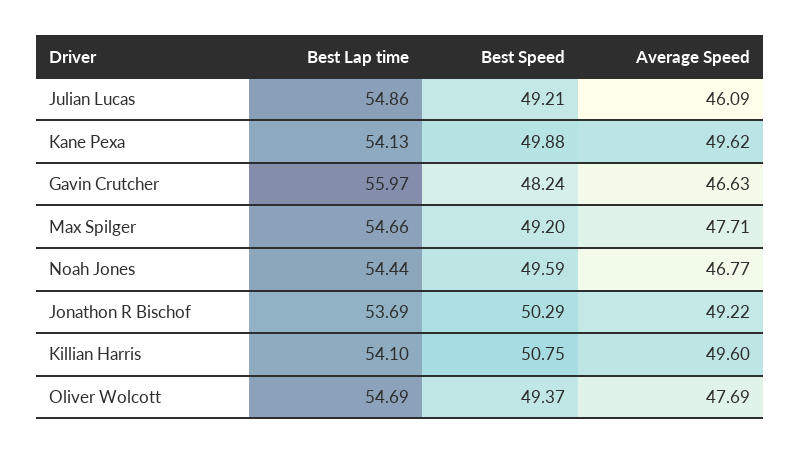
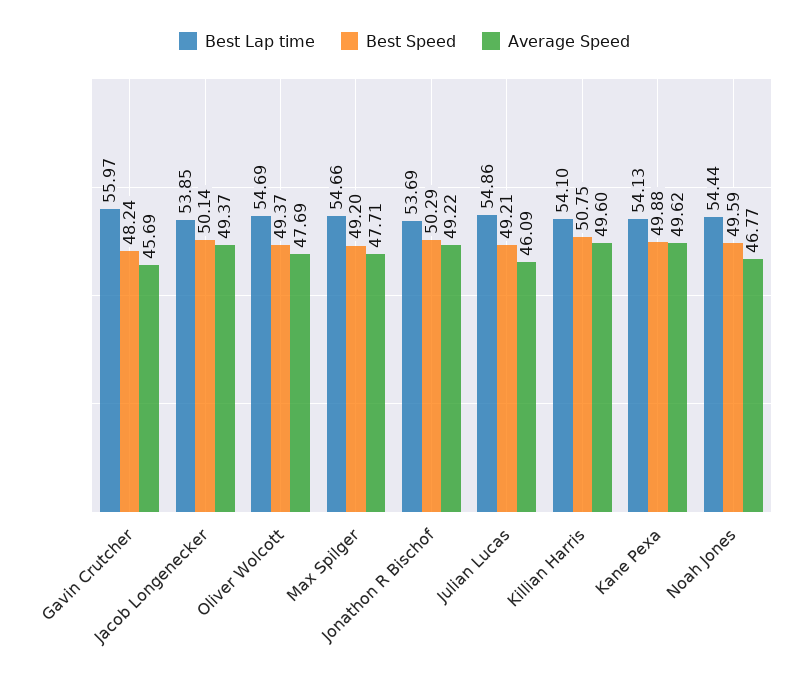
  {
    "Best Lap time": {
      "Julian Lucas": 54.86,
      "Kane Pexa": 54.13,
      "Gavin Crutcher": 55.97,
      "Max Spilger": 54.66,
      "Noah Jones": 54.44,
      "Jonathon R Bischof": 53.69,
      "Killian Harris": 54.1,
-     "Oliver Wolcott": 54.69
+     "Oliver Wolcott": 54.69,
+     "Jacob Longenecker": 53.85
    },
    "Best Speed": {
      "Julian Lucas": 49.21,
      "Kane Pexa": 49.88,
      "Gavin Crutcher": 48.24,
      "Max Spilger": 49.2,
      "Noah Jones": 49.59,
      "Jonathon R Bischof": 50.29,
      "Killian Harris": 50.75,
-     "Oliver Wolcott": 49.37
+     "Oliver Wolcott": 49.37,
+     "Jacob Longenecker": 50.14
    },
    "Average Speed": {
      "Julian Lucas": 46.09,
      "Kane Pexa": 49.62,
-     "Gavin Crutcher": 46.63,
+     "Gavin Crutcher": 45.69,
      "Max Spilger": 47.71,
      "Noah Jones": 46.77,
      "Jonathon R Bischof": 49.22,
      "Killian Harris": 49.6,
-     "Oliver Wolcott": 47.69
+     "Oliver Wolcott": 47.69,
+     "Jacob Longenecker": 49.37
    }
  }

